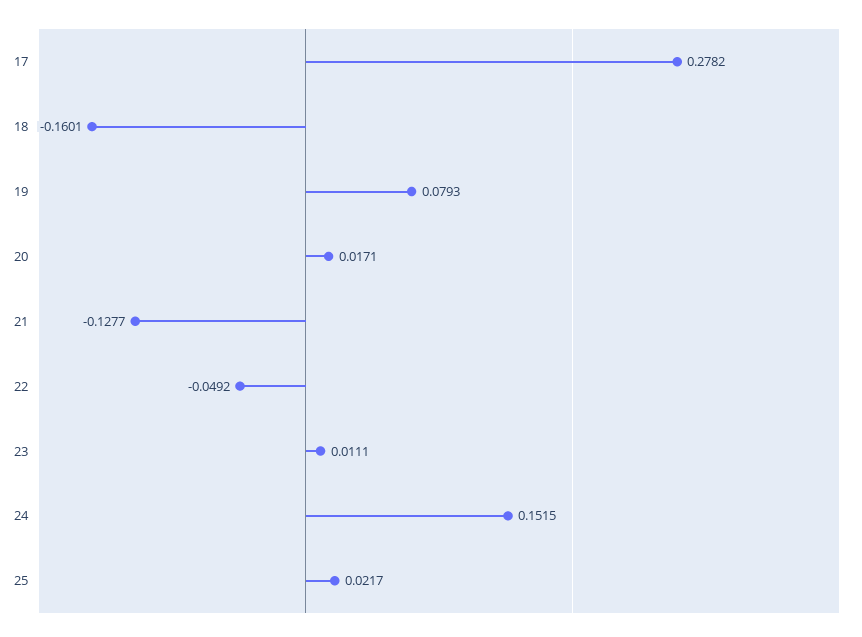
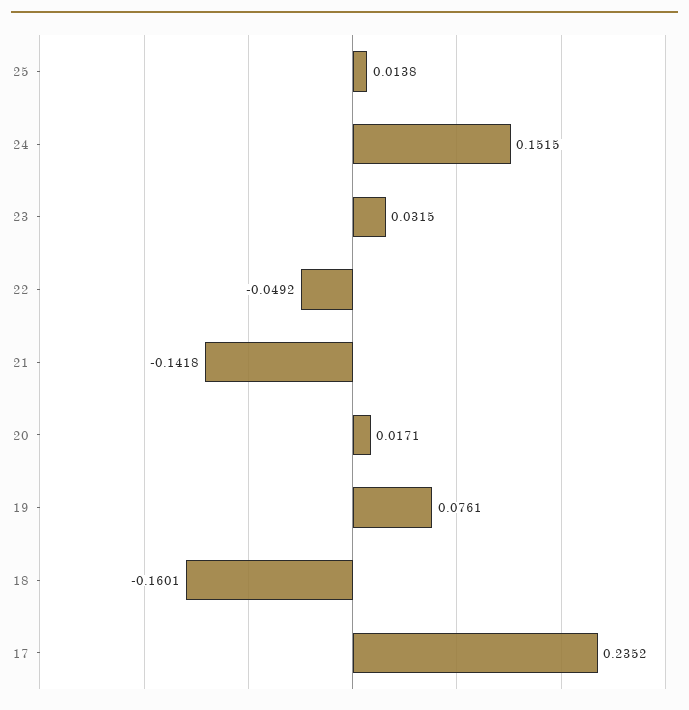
  {
-   "17": 0.2782,
+   "17": 0.2352,
    "18": -0.1601,
-   "19": 0.0793,
+   "19": 0.0761,
    "20": 0.0171,
-   "21": -0.1277,
+   "21": -0.1418,
    "22": -0.0492,
-   "23": 0.0111,
+   "23": 0.0315,
    "24": 0.1515,
-   "25": 0.0217
+   "25": 0.0138
  }

